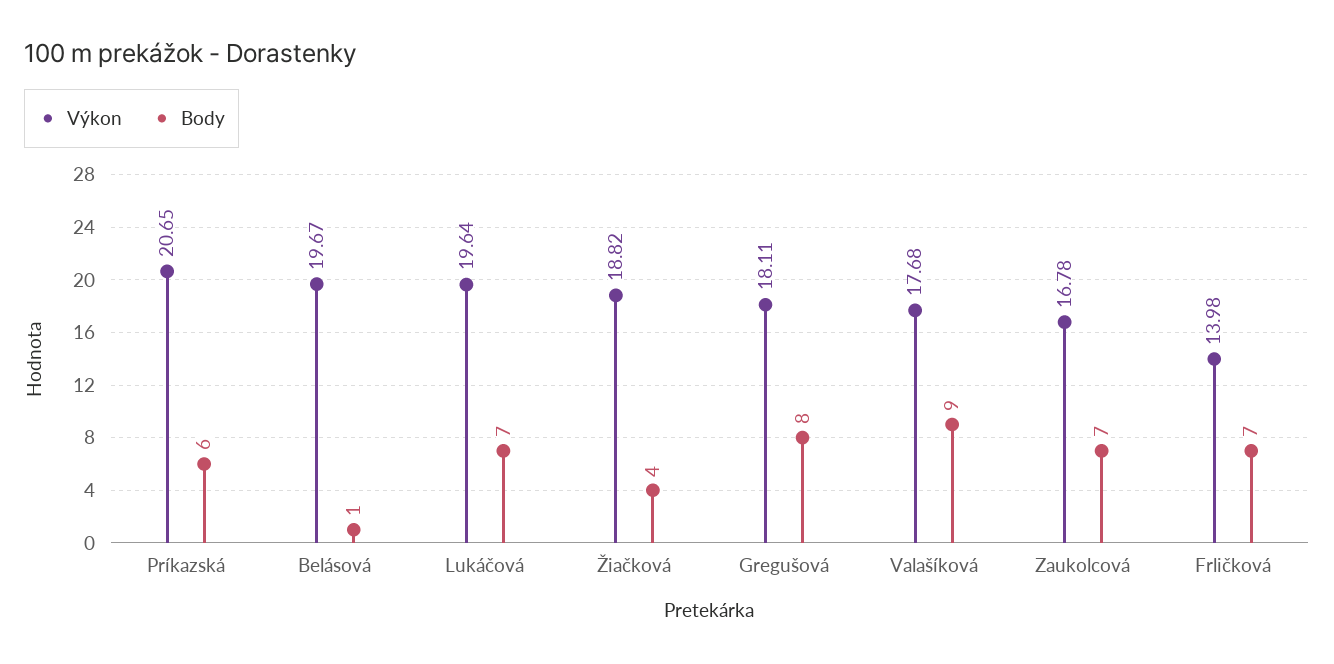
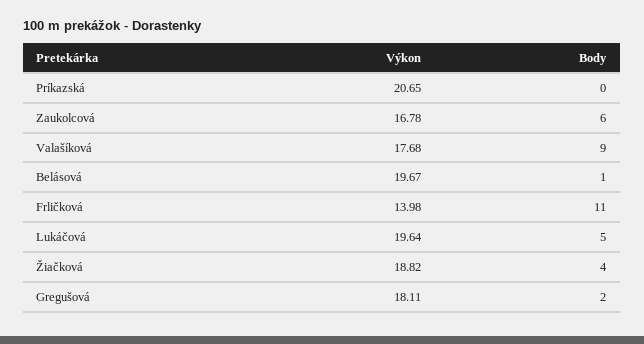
  {
    "Výkon": {
      "Príkazská": 20.65,
      "Belásová": 19.67,
      "Lukáčová": 19.64,
      "Žiačková": 18.82,
      "Gregušová": 18.11,
      "Valašíková": 17.68,
      "Zaukolcová": 16.78,
      "Frličková": 13.98
    },
    "Body": {
-     "Príkazská": 6,
+     "Príkazská": 0,
      "Belásová": 1,
-     "Lukáčová": 7,
+     "Lukáčová": 5,
      "Žiačková": 4,
-     "Gregušová": 8,
+     "Gregušová": 2,
      "Valašíková": 9,
-     "Zaukolcová": 7,
+     "Zaukolcová": 6,
-     "Frličková": 7
+     "Frličková": 11
    }
  }

